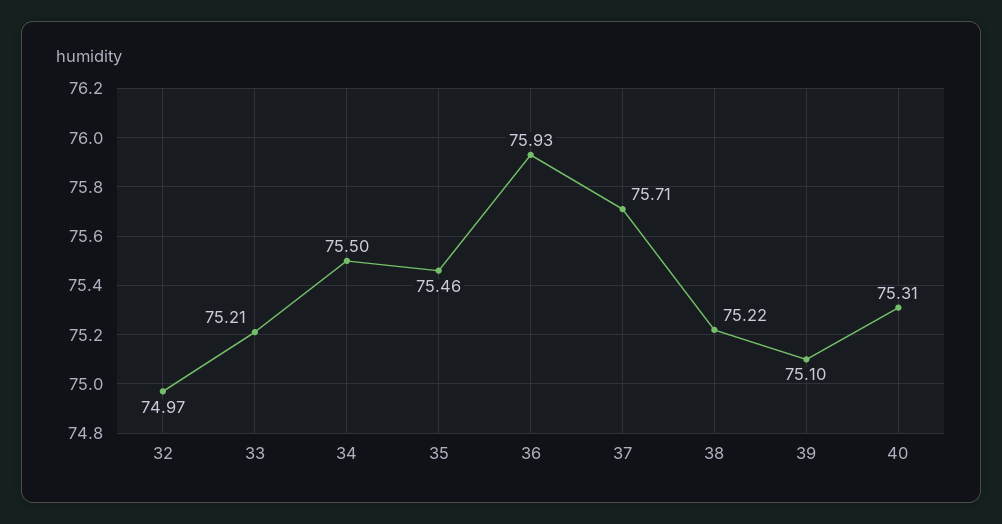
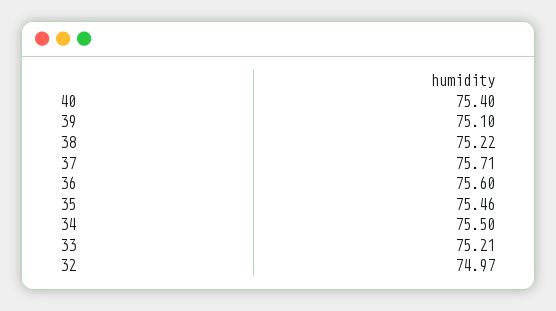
  {
    "32": 74.97,
    "33": 75.21,
    "34": 75.5,
    "35": 75.46,
-   "36": 75.93,
+   "36": 75.6,
    "37": 75.71,
    "38": 75.22,
    "39": 75.1,
-   "40": 75.31
+   "40": 75.4
  }

